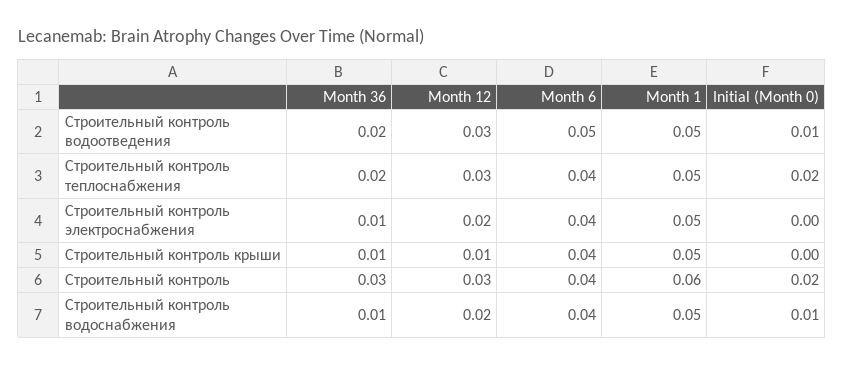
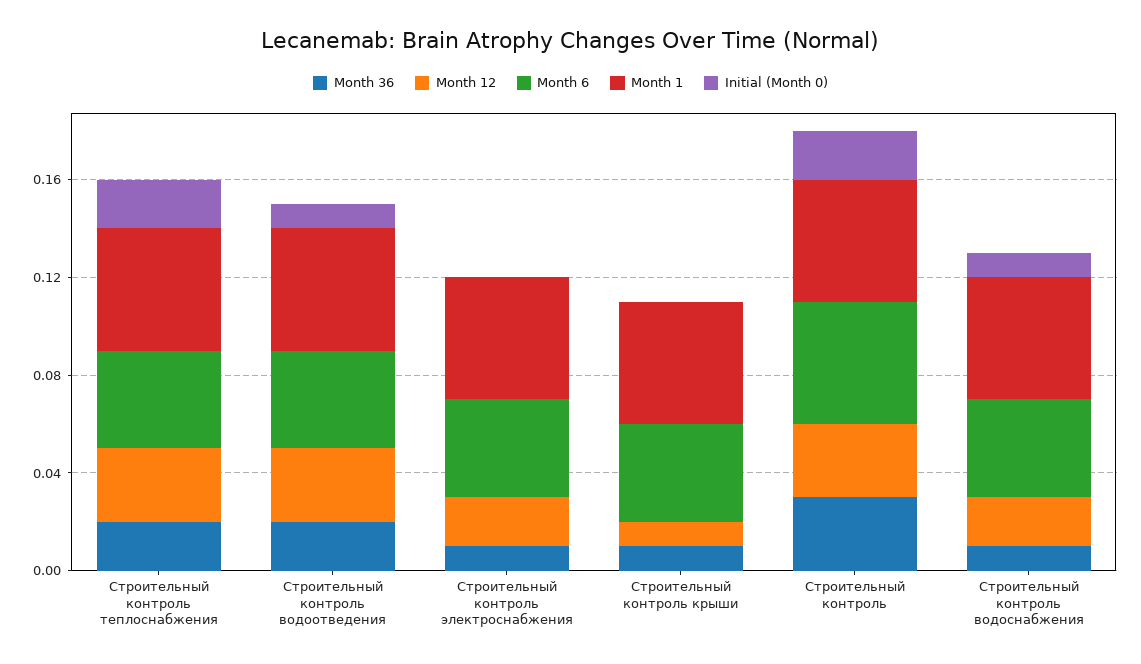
  {
    "Month 36": {
      "Строительный контроль водоотведения": 0.02,
      "Строительный контроль теплоснабжения": 0.02,
      "Строительный контроль электроснабжения": 0.01,
      "Строительный контроль крыши": 0.01,
      "Строительный контроль": 0.03,
      "Строительный контроль водоснабжения": 0.01
    },
    "Month 12": {
      "Строительный контроль водоотведения": 0.03,
      "Строительный контроль теплоснабжения": 0.03,
      "Строительный контроль электроснабжения": 0.02,
      "Строительный контроль крыши": 0.01,
      "Строительный контроль": 0.03,
      "Строительный контроль водоснабжения": 0.02
    },
    "Month 6": {
-     "Строительный контроль водоотведения": 0.05,
+     "Строительный контроль водоотведения": 0.04,
      "Строительный контроль теплоснабжения": 0.04,
      "Строительный контроль электроснабжения": 0.04,
      "Строительный контроль крыши": 0.04,
-     "Строительный контроль": 0.04,
+     "Строительный контроль": 0.05,
      "Строительный контроль водоснабжения": 0.04
    },
    "Month 1": {
      "Строительный контроль водоотведения": 0.05,
      "Строительный контроль теплоснабжения": 0.05,
      "Строительный контроль электроснабжения": 0.05,
      "Строительный контроль крыши": 0.05,
-     "Строительный контроль": 0.06,
+     "Строительный контроль": 0.05,
      "Строительный контроль водоснабжения": 0.05
    },
    "Initial (Month 0)": {
      "Строительный контроль водоотведения": 0.01,
      "Строительный контроль теплоснабжения": 0.02,
      "Строительный контроль электроснабжения": 0,
      "Строительный контроль крыши": 0,
      "Строительный контроль": 0.02,
      "Строительный контроль водоснабжения": 0.01
    }
  }

